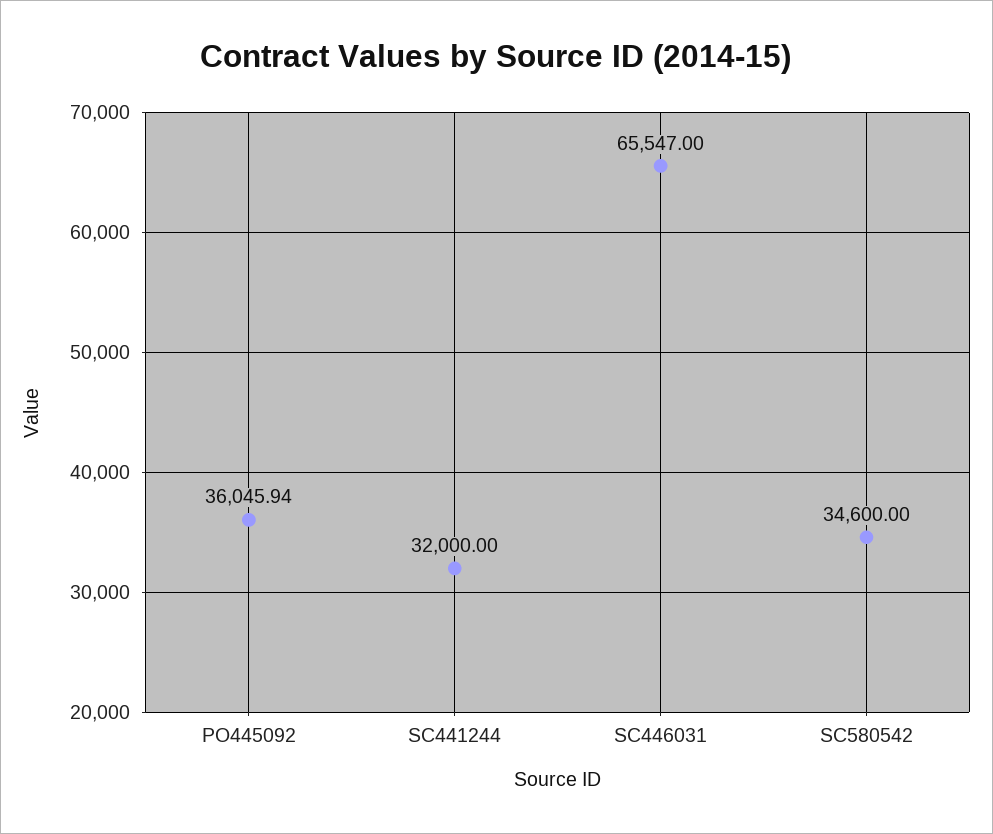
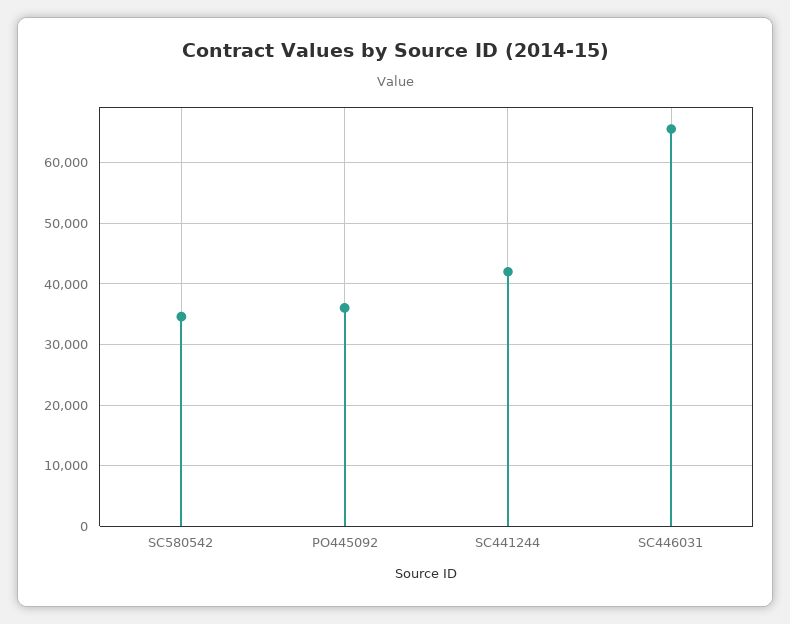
  {
    "PO445092": 36045.94,
-   "SC441244": 32000,
+   "SC441244": 42000,
    "SC446031": 65547,
    "SC580542": 34600
  }

